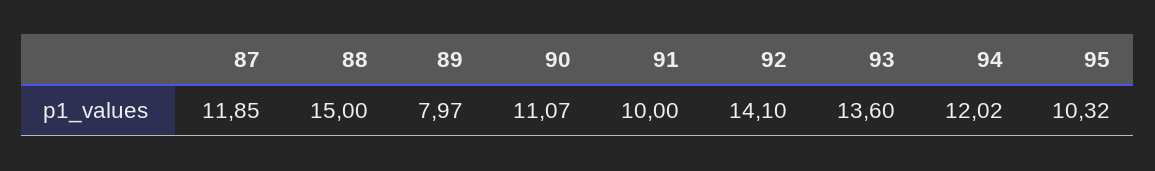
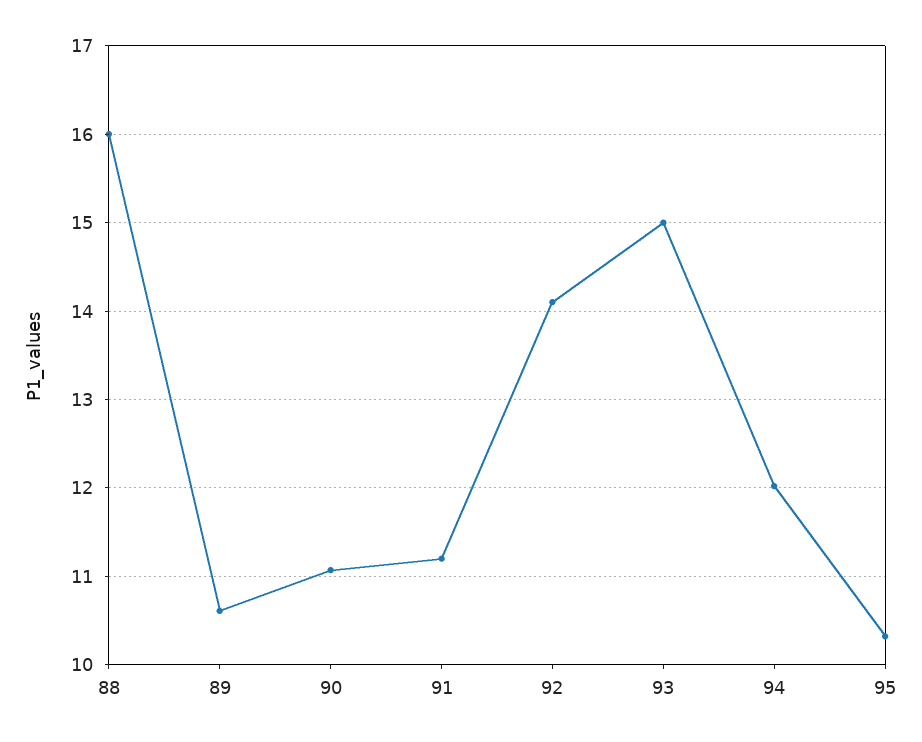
  {
-   "87": 11.85,
-   "88": 15,
+   "88": 16,
-   "89": 7.97,
+   "89": 10.6,
    "90": 11.07,
-   "91": 10,
+   "91": 11.2,
    "92": 14.1,
-   "93": 13.6,
+   "93": 15,
    "94": 12.02,
    "95": 10.32
  }

